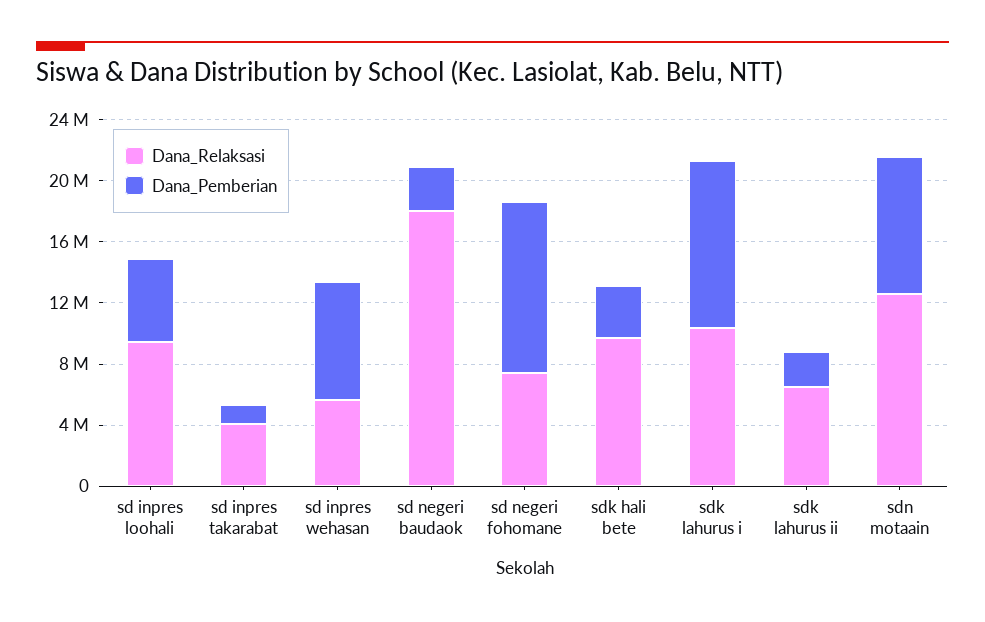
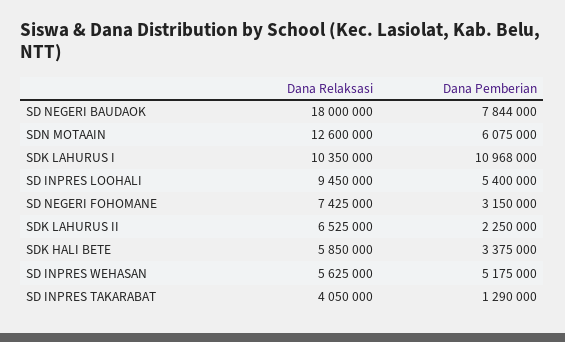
  {
    "Dana_Relaksasi": {
      "sd inpres loohali": 9450000,
      "sd inpres takarabat": 4050000,
      "sd inpres wehasan": 5625000,
      "sd negeri baudaok": 18000000,
      "sd negeri fohomane": 7425000,
-     "sdk hali bete": 10000000,
+     "sdk hali bete": 5850000,
      "sdk lahurus i": 10350000,
      "sdk lahurus ii": 6525000,
      "sdn motaain": 12600000
    },
    "Dana_Pemberian": {
      "sd inpres loohali": 5400000,
      "sd inpres takarabat": 1290000,
-     "sd inpres wehasan": 8000000,
+     "sd inpres wehasan": 5175000,
-     "sd negeri baudaok": 3000000,
+     "sd negeri baudaok": 7844000,
-     "sd negeri fohomane": 11000000,
+     "sd negeri fohomane": 3150000,
      "sdk hali bete": 3375000,
      "sdk lahurus i": 10968000,
      "sdk lahurus ii": 2250000,
-     "sdn motaain": 9000000
+     "sdn motaain": 6075000
    }
  }

